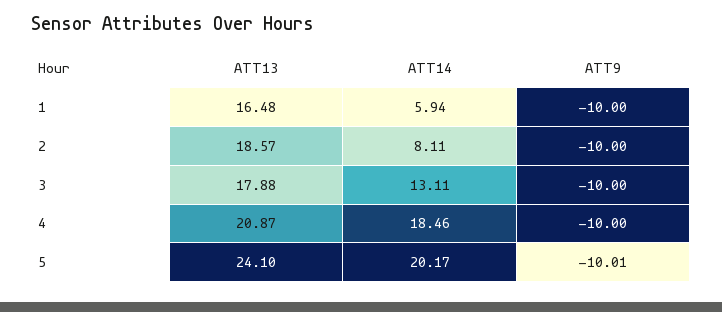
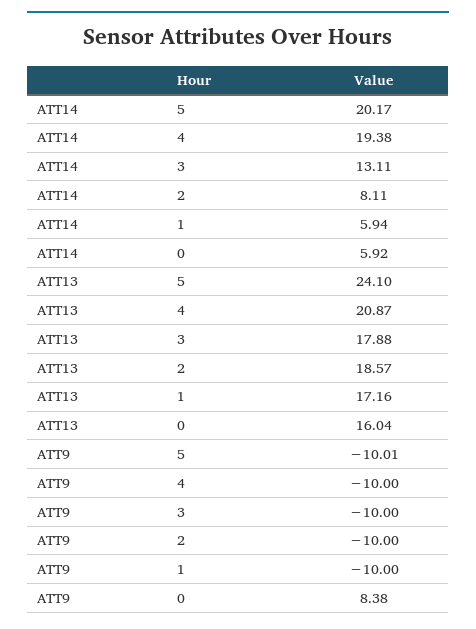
  {
    "ATT13": {
-     "1": 16.48,
+     "1": 17.16,
      "2": 18.57,
      "3": 17.88,
      "4": 20.87,
-     "5": 24.1
+     "5": 24.1,
+     "0": 16.04
    },
    "ATT14": {
      "1": 5.94,
      "2": 8.11,
      "3": 13.11,
-     "4": 18.46,
+     "4": 19.38,
-     "5": 20.17
+     "5": 20.17,
+     "0": 5.92
    },
    "ATT9": {
      "1": -10,
      "2": -10,
      "3": -10,
      "4": -10,
-     "5": -10.01
+     "5": -10.01,
+     "0": 8.38
    }
  }

